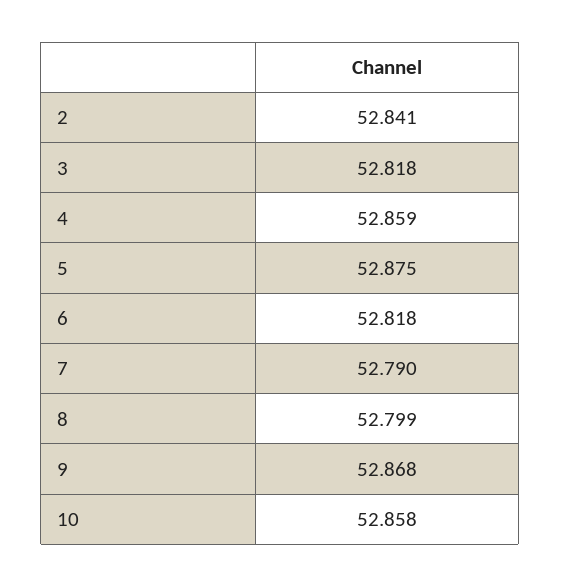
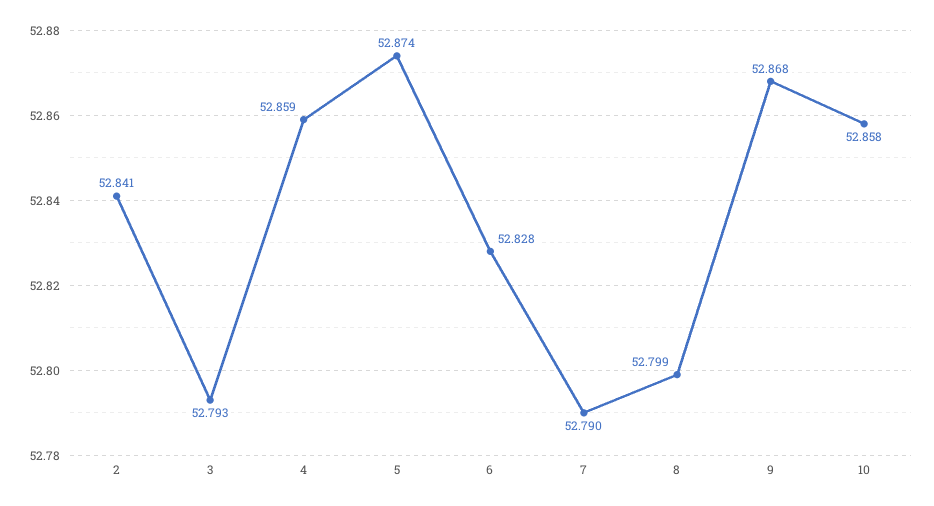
  {
    "2": 52.841,
-   "3": 52.818,
+   "3": 52.793,
    "4": 52.859,
-   "5": 52.875,
+   "5": 52.874,
-   "6": 52.818,
+   "6": 52.828,
    "7": 52.79,
    "8": 52.799,
    "9": 52.868,
    "10": 52.858
  }

